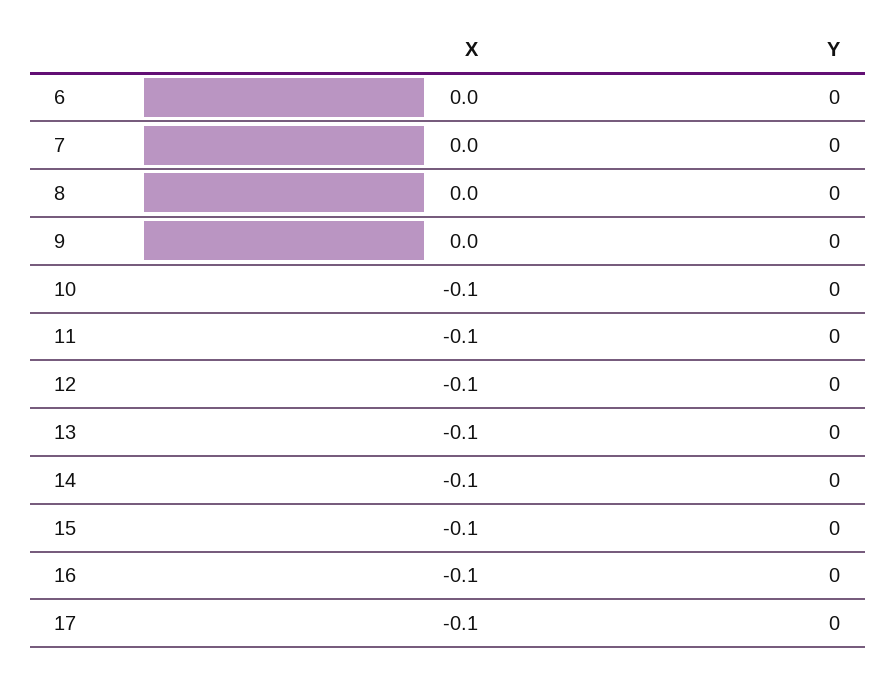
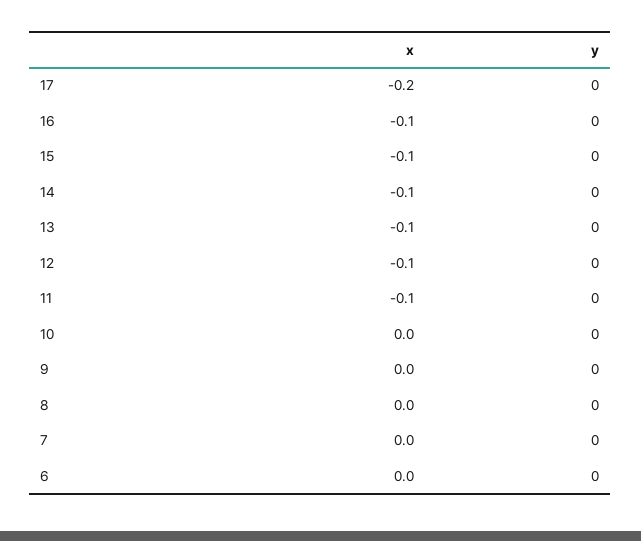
  {
    "X": {
      "6": 0,
      "7": 0,
      "8": 0,
      "9": 0,
-     "10": -0.1,
+     "10": 0,
      "11": -0.1,
      "12": -0.1,
      "13": -0.1,
      "14": -0.1,
      "15": -0.1,
      "16": -0.1,
-     "17": -0.1
+     "17": -0.2
    },
    "Y": {
      "6": 0,
      "7": 0,
      "8": 0,
      "9": 0,
      "10": 0,
      "11": 0,
      "12": 0,
      "13": 0,
      "14": 0,
      "15": 0,
      "16": 0,
      "17": 0
    }
  }

